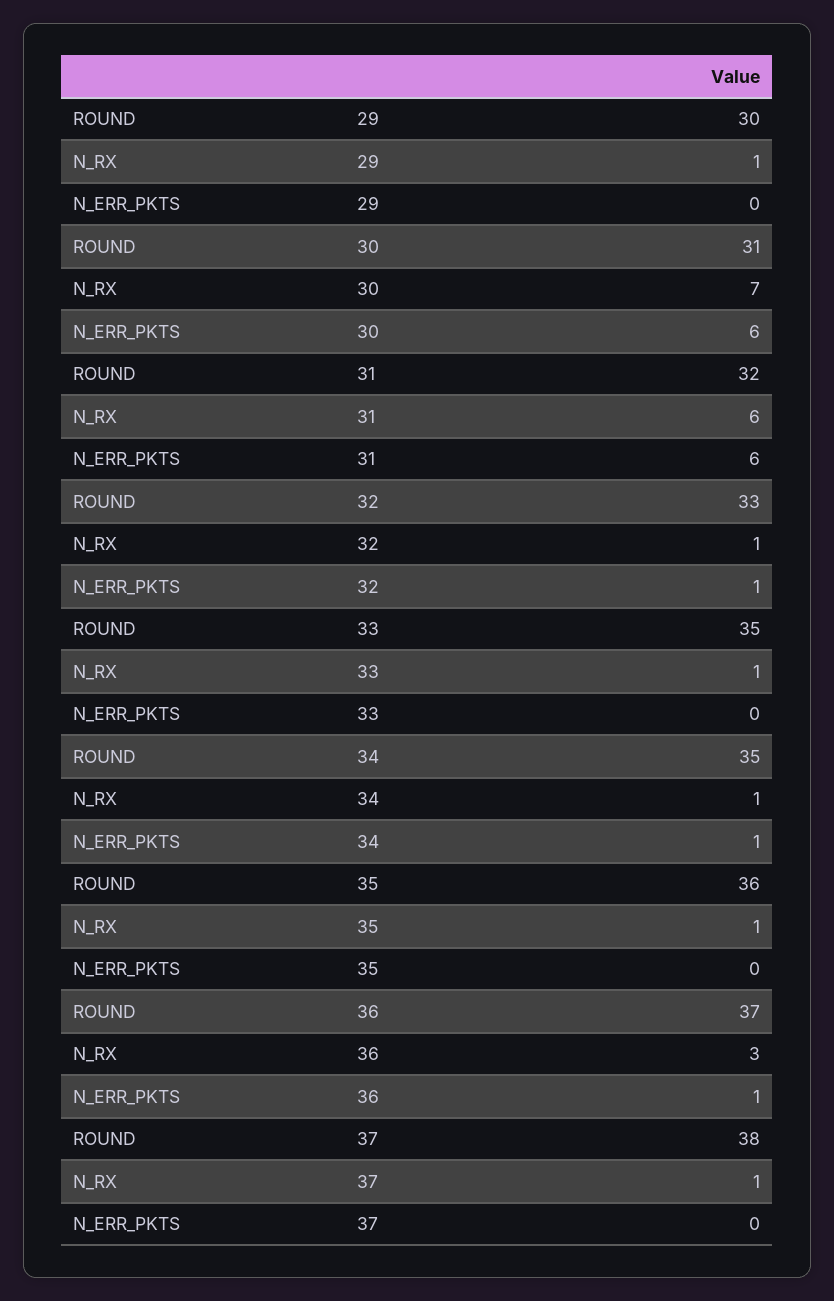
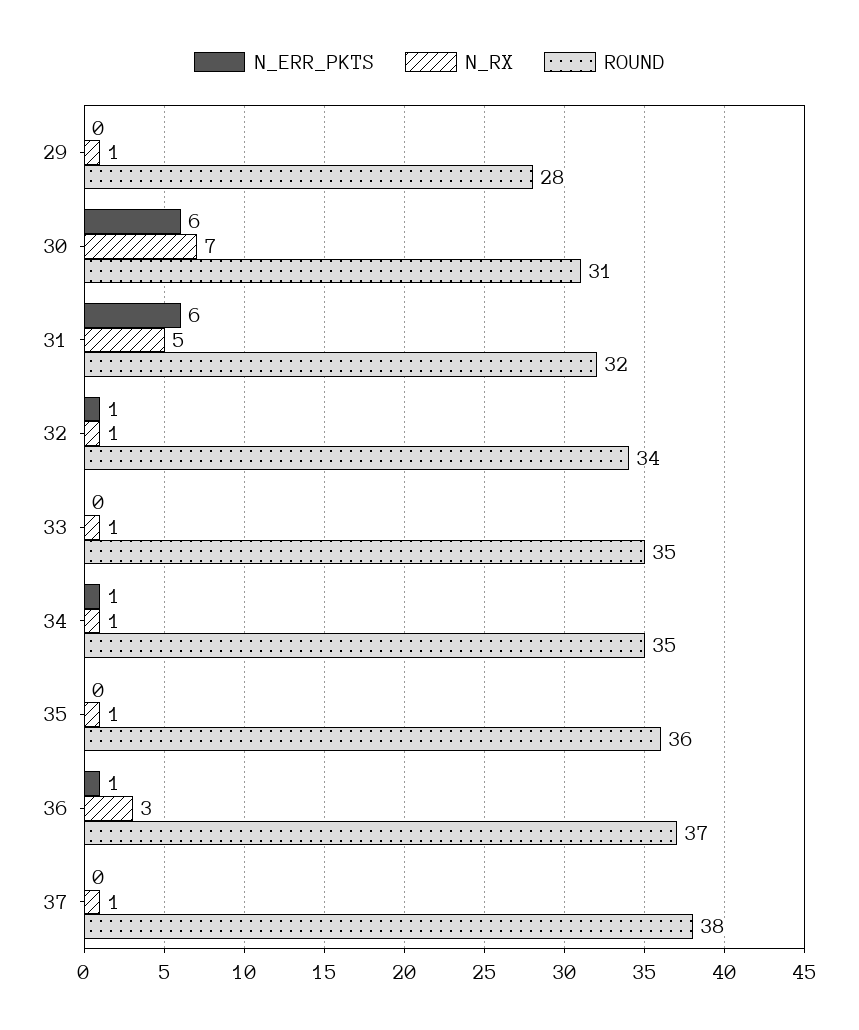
  {
    "ROUND": {
-     "29": 30,
+     "29": 28,
      "30": 31,
      "31": 32,
-     "32": 33,
+     "32": 34,
      "33": 35,
      "34": 35,
      "35": 36,
      "36": 37,
      "37": 38
    },
    "N_RX": {
      "29": 1,
      "30": 7,
-     "31": 6,
+     "31": 5,
      "32": 1,
      "33": 1,
      "34": 1,
      "35": 1,
      "36": 3,
      "37": 1
    },
    "N_ERR_PKTS": {
      "29": 0,
      "30": 6,
      "31": 6,
      "32": 1,
      "33": 0,
      "34": 1,
      "35": 0,
      "36": 1,
      "37": 0
    }
  }

